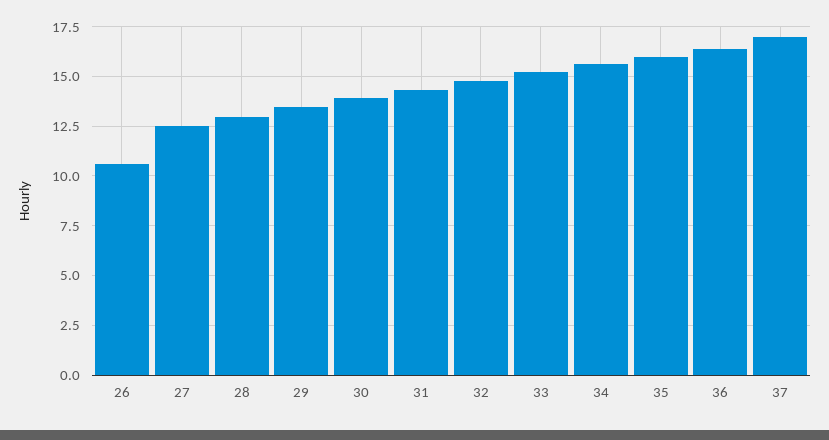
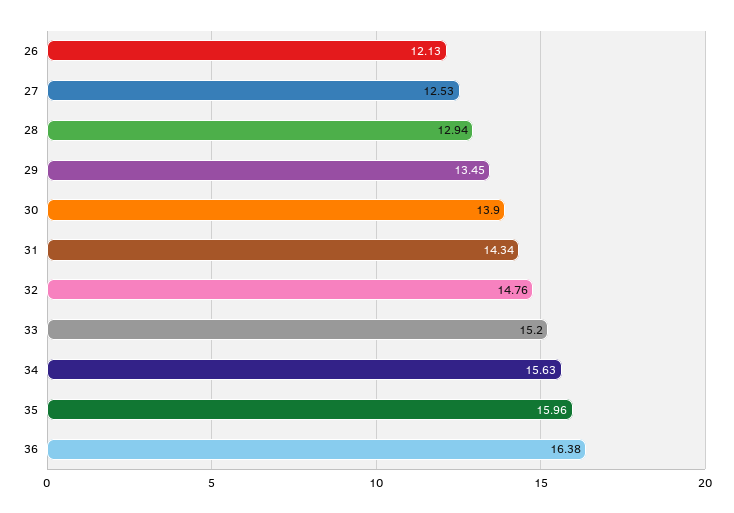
  {
-   "26": 10.5,
+   "26": 12.13,
    "27": 12.53,
    "28": 12.94,
    "29": 13.45,
    "30": 13.9,
    "31": 14.34,
    "32": 14.76,
    "33": 15.2,
    "34": 15.63,
    "35": 15.96,
-   "36": 16.38,
+   "36": 16.38
-   "37": 17
  }

